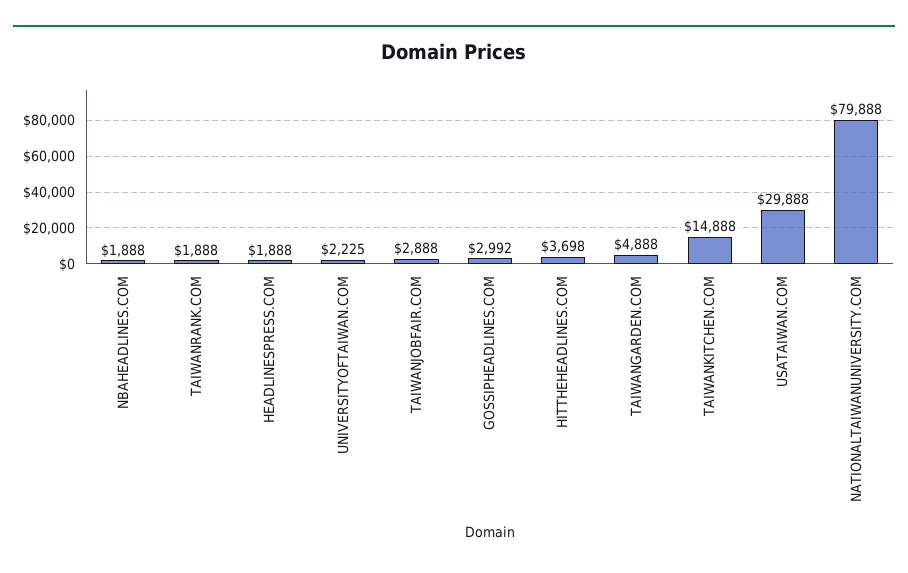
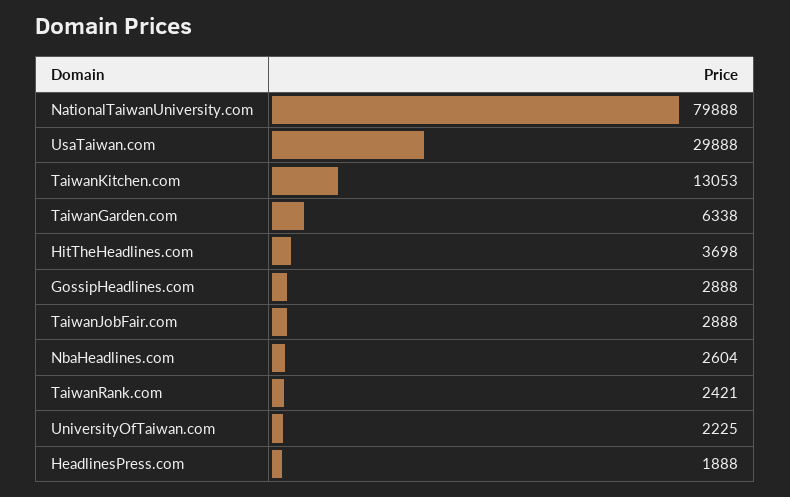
  {
-   "NBAHEADLINES.COM": 1888,
+   "NBAHEADLINES.COM": 2604,
-   "TAIWANRANK.COM": 1888,
+   "TAIWANRANK.COM": 2421,
    "HEADLINESPRESS.COM": 1888,
    "UNIVERSITYOFTAIWAN.COM": 2225,
    "TAIWANJOBFAIR.COM": 2888,
-   "GOSSIPHEADLINES.COM": 2992,
+   "GOSSIPHEADLINES.COM": 2888,
    "HITTHEHEADLINES.COM": 3698,
-   "TAIWANGARDEN.COM": 4888,
+   "TAIWANGARDEN.COM": 6338,
-   "TAIWANKITCHEN.COM": 14888,
+   "TAIWANKITCHEN.COM": 13053,
    "USATAIWAN.COM": 29888,
    "NATIONALTAIWANUNIVERSITY.COM": 79888
  }

